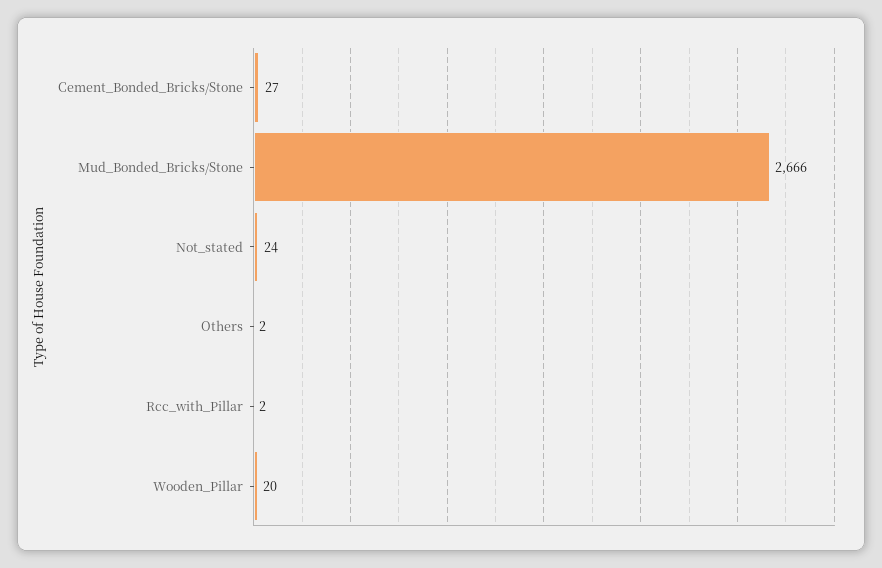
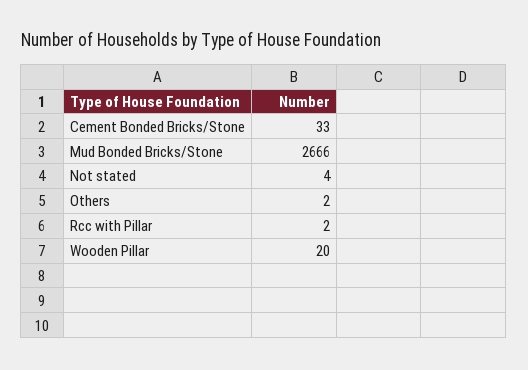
  {
-   "Cement_Bonded_Bricks/Stone": 27,
+   "Cement_Bonded_Bricks/Stone": 33,
    "Mud_Bonded_Bricks/Stone": 2666,
-   "Not_stated": 24,
+   "Not_stated": 4,
    "Others": 2,
    "Rcc_with_Pillar": 2,
    "Wooden_Pillar": 20
  }

